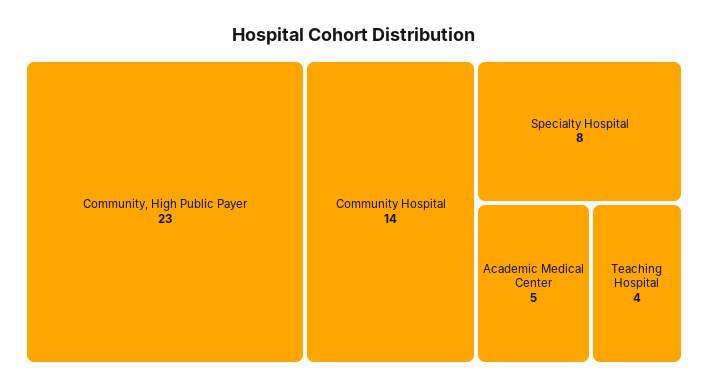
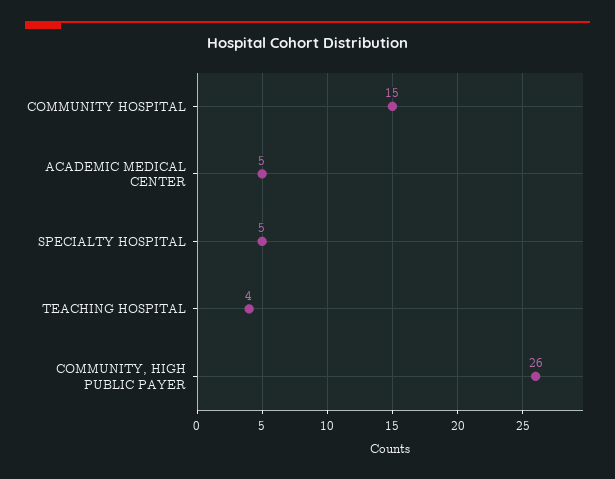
  {
-   "Community, High Public Payer": 23,
+   "Community, High Public Payer": 26,
-   "Community Hospital": 14,
+   "Community Hospital": 15,
-   "Specialty Hospital": 8,
+   "Specialty Hospital": 5,
    "Academic Medical Center": 5,
    "Teaching Hospital": 4
  }

